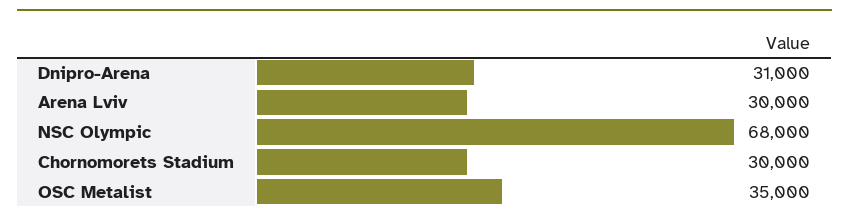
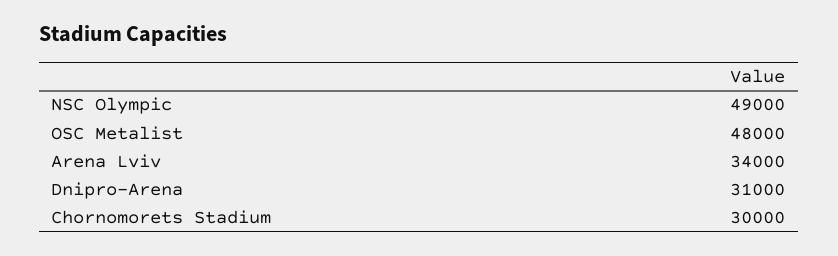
  {
    "Dnipro-Arena": 31000,
-   "Arena Lviv": 30000,
+   "Arena Lviv": 34000,
-   "NSC Olympic": 68000,
+   "NSC Olympic": 49000,
    "Chornomorets Stadium": 30000,
-   "OSC Metalist": 35000
+   "OSC Metalist": 48000
  }

